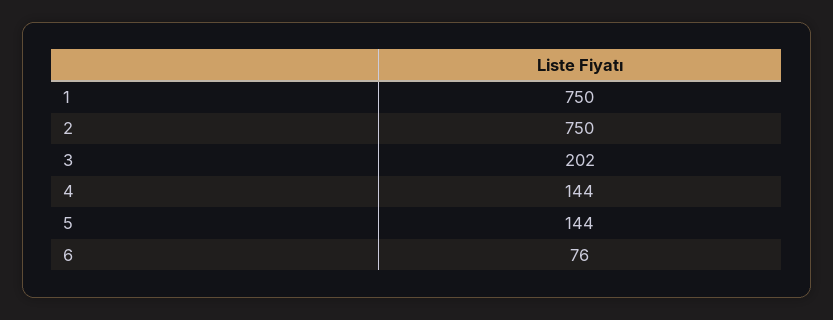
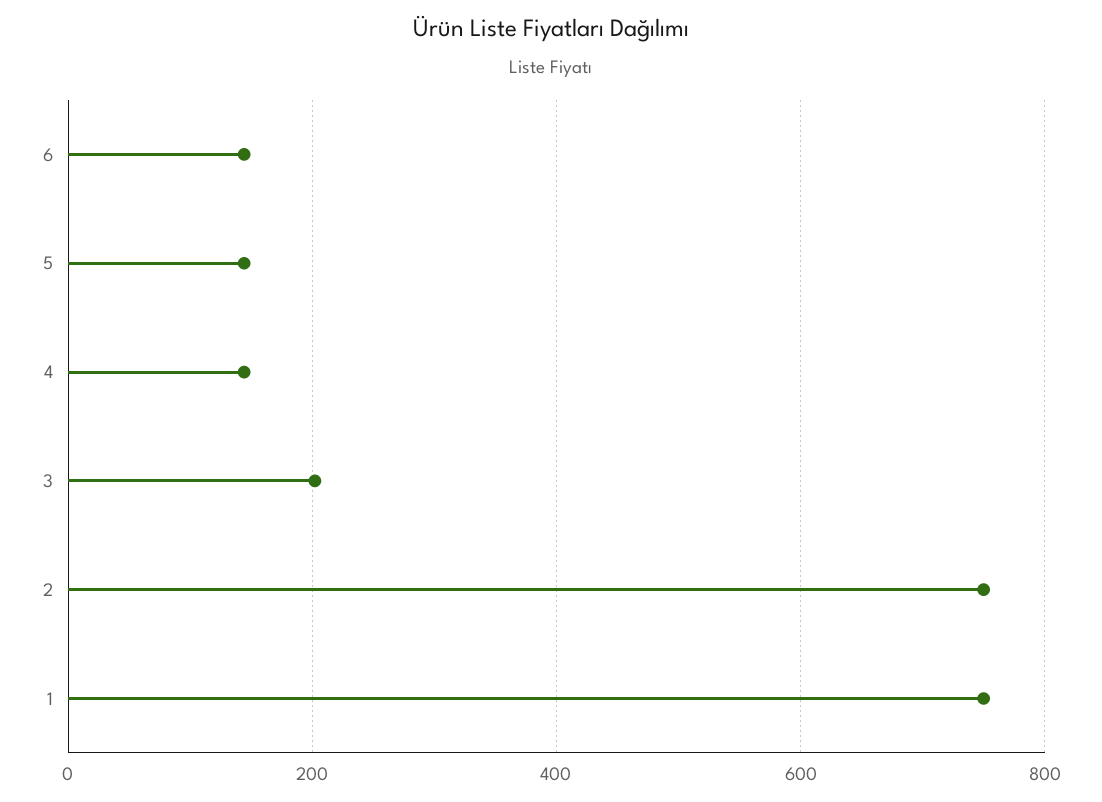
  {
    "1": 750,
    "2": 750,
    "3": 202,
    "4": 144,
    "5": 144,
-   "6": 76
+   "6": 140
  }

